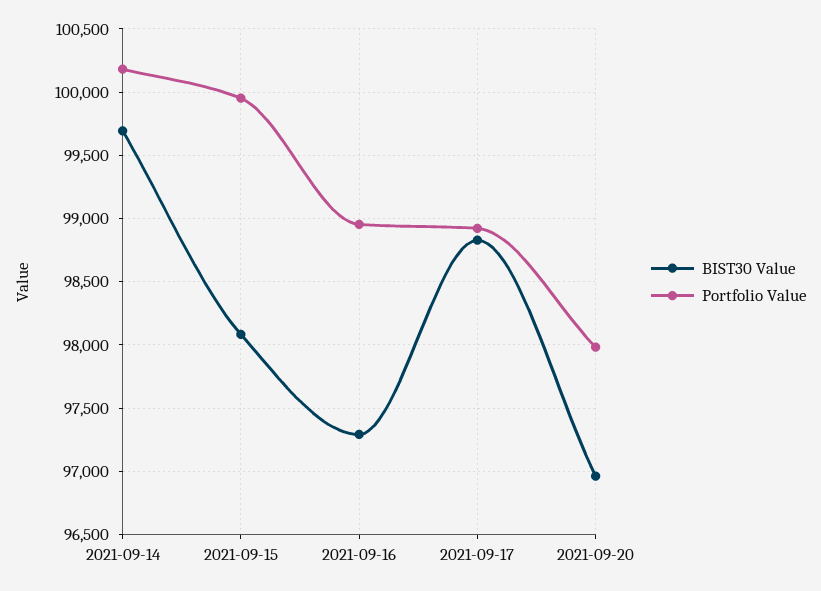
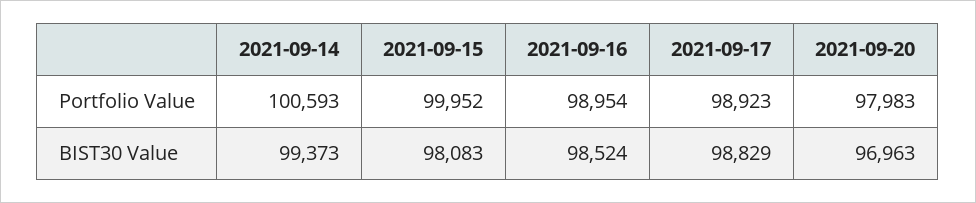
  {
    "BIST30 Value": {
-     "2021-09-14": 99700,
+     "2021-09-14": 99373,
      "2021-09-15": 98083,
-     "2021-09-16": 97300,
+     "2021-09-16": 98524,
      "2021-09-17": 98829,
      "2021-09-20": 96963
    },
    "Portfolio Value": {
-     "2021-09-14": 100200,
+     "2021-09-14": 100593,
      "2021-09-15": 99952,
      "2021-09-16": 98954,
      "2021-09-17": 98923,
      "2021-09-20": 97983
    }
  }

